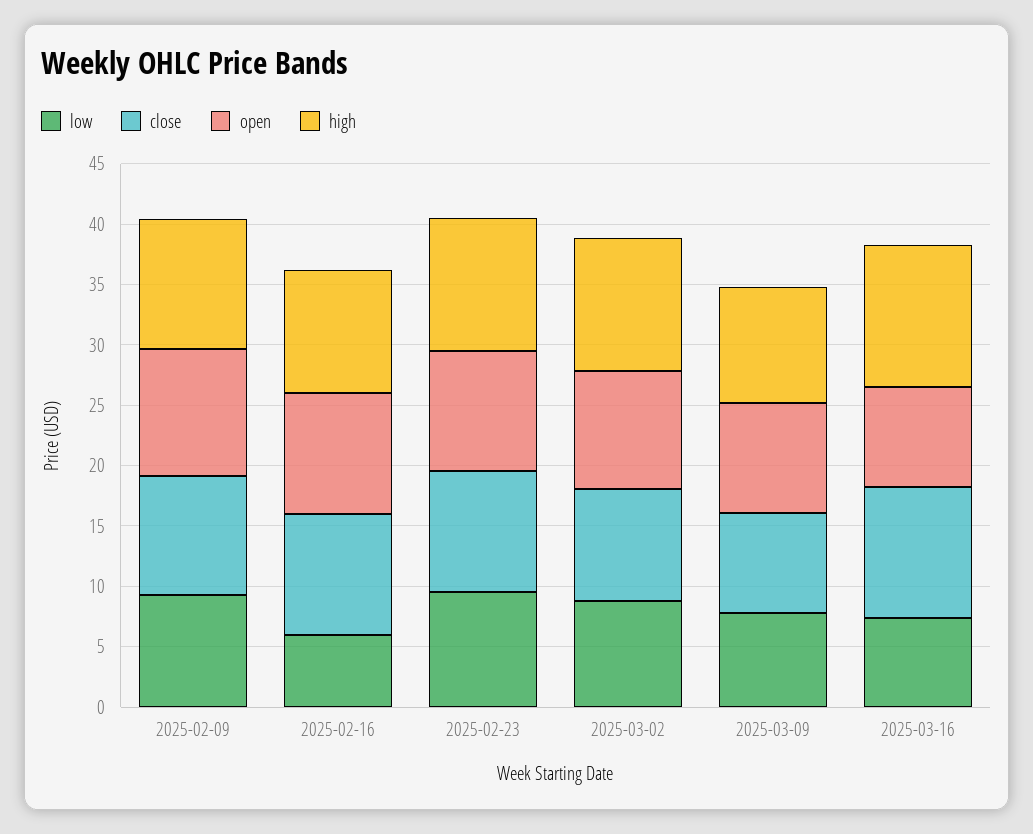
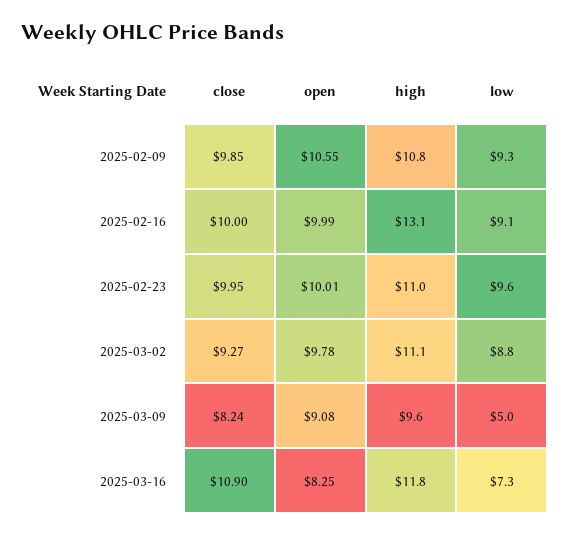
  {
    "low": {
      "2025-02-09": 9.3,
-     "2025-02-16": 6,
+     "2025-02-16": 9.1,
      "2025-02-23": 9.6,
      "2025-03-02": 8.8,
-     "2025-03-09": 8,
+     "2025-03-09": 5,
      "2025-03-16": 7.3
    },
    "close": {
      "2025-02-09": 9.85,
      "2025-02-16": 10,
      "2025-02-23": 9.95,
      "2025-03-02": 9.27,
      "2025-03-09": 8.24,
      "2025-03-16": 10.9
    },
    "open": {
      "2025-02-09": 10.55,
      "2025-02-16": 9.99,
      "2025-02-23": 10.01,
      "2025-03-02": 9.78,
      "2025-03-09": 9.08,
      "2025-03-16": 8.25
    },
    "high": {
      "2025-02-09": 10.8,
-     "2025-02-16": 10,
+     "2025-02-16": 13.1,
      "2025-02-23": 11,
      "2025-03-02": 11.1,
      "2025-03-09": 9.6,
      "2025-03-16": 11.8
    }
  }

